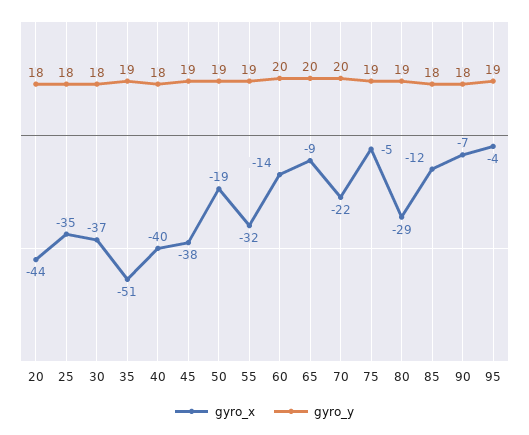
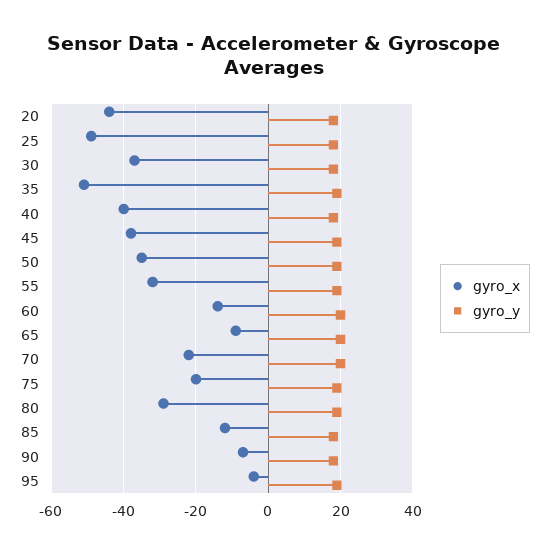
  {
    "gyro_x": {
      "20": -44,
-     "25": -35,
+     "25": -50,
      "30": -37,
      "35": -51,
      "40": -40,
      "45": -38,
-     "50": -19,
+     "50": -35,
      "55": -32,
      "60": -14,
      "65": -9,
      "70": -22,
-     "75": -5,
+     "75": -20,
      "80": -29,
      "85": -12,
      "90": -7,
      "95": -4
    },
    "gyro_y": {
      "20": 18,
      "25": 18,
      "30": 18,
      "35": 19,
      "40": 18,
      "45": 19,
      "50": 19,
      "55": 19,
      "60": 20,
      "65": 20,
      "70": 20,
      "75": 19,
      "80": 19,
      "85": 18,
      "90": 18,
      "95": 19
    }
  }

